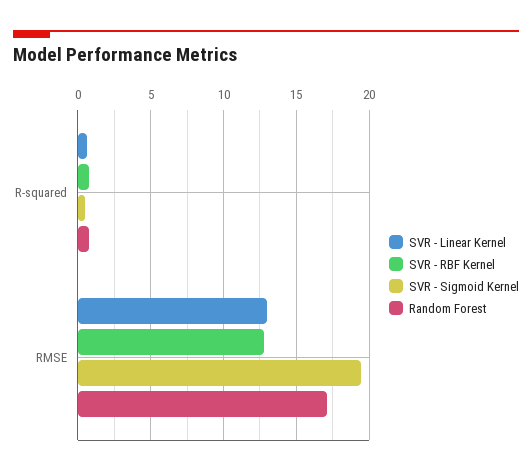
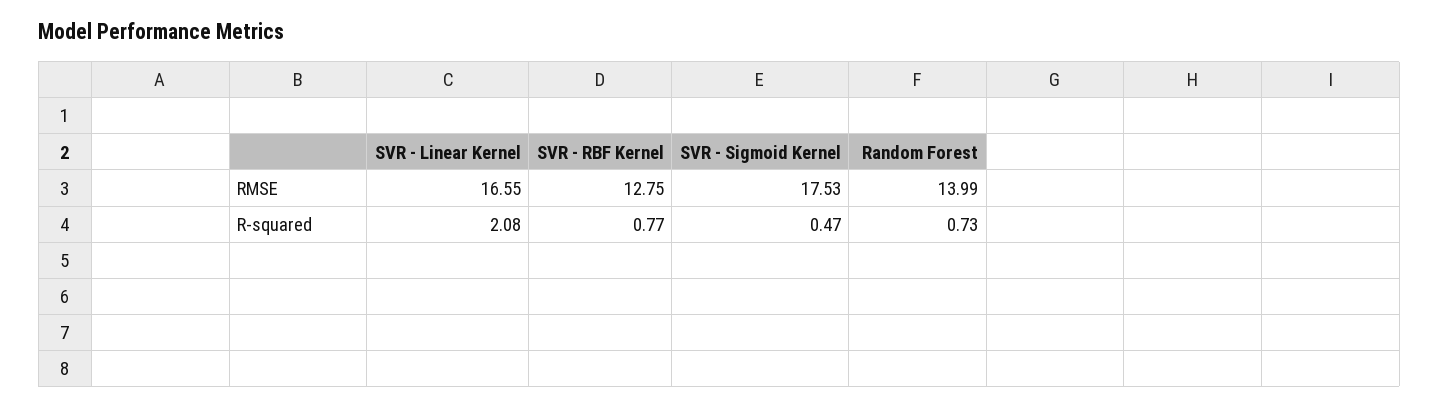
  {
    "SVR - Linear Kernel": {
-     "R-squared": 0.5,
+     "R-squared": 2.08,
-     "RMSE": 13
+     "RMSE": 16.55
    },
    "SVR - RBF Kernel": {
      "R-squared": 0.77,
      "RMSE": 12.75
    },
    "SVR - Sigmoid Kernel": {
      "R-squared": 0.47,
-     "RMSE": 19.5
+     "RMSE": 17.53
    },
    "Random Forest": {
      "R-squared": 0.73,
-     "RMSE": 17
+     "RMSE": 13.99
    }
  }

